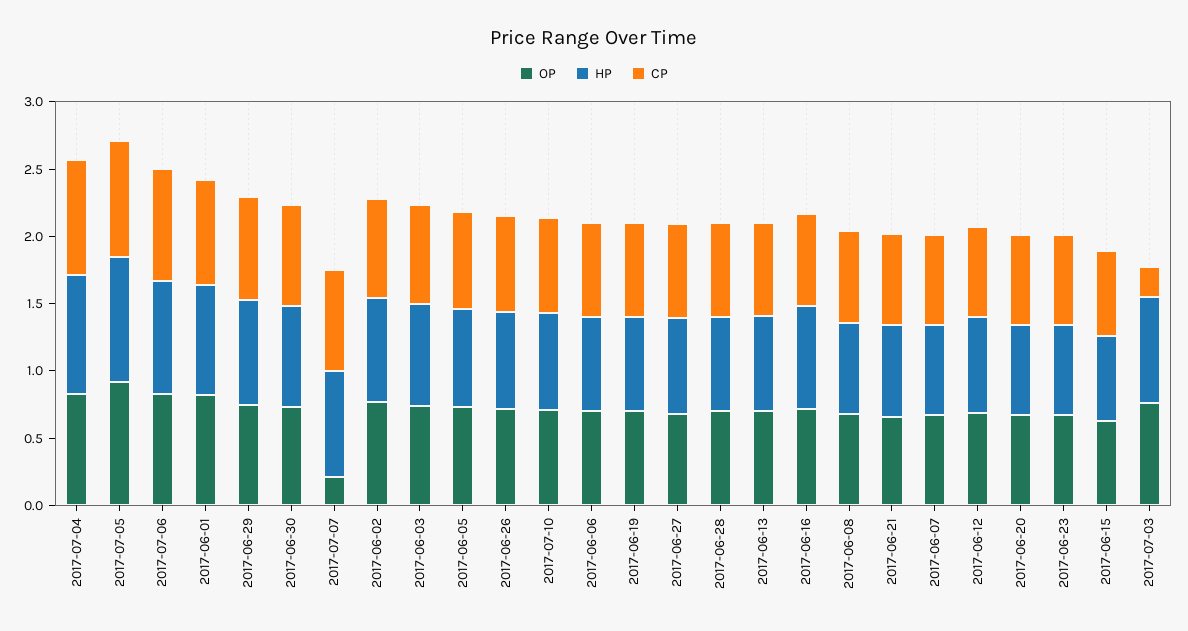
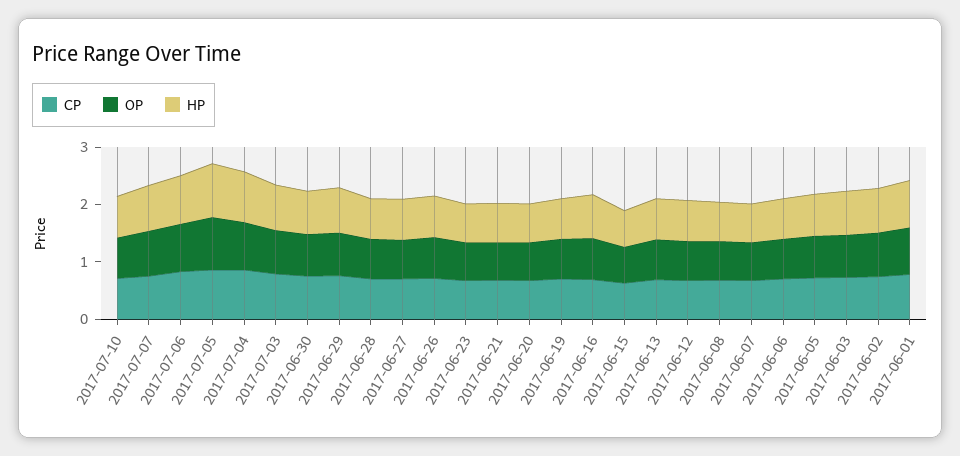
  {
    "OP": {
      "2017-07-04": 0.8,
      "2017-07-05": 0.9,
      "2017-07-06": 0.8,
      "2017-06-01": 0.8,
      "2017-06-29": 0.8,
      "2017-06-30": 0.7,
-     "2017-07-07": 0.2,
+     "2017-07-07": 0.8,
      "2017-06-02": 0.8,
      "2017-06-03": 0.7,
      "2017-06-05": 0.7,
      "2017-06-26": 0.7,
      "2017-07-10": 0.7,
      "2017-06-06": 0.7,
      "2017-06-19": 0.7,
      "2017-06-27": 0.7,
      "2017-06-28": 0.7,
      "2017-06-13": 0.7,
      "2017-06-16": 0.7,
      "2017-06-08": 0.7,
      "2017-06-21": 0.7,
      "2017-06-07": 0.7,
      "2017-06-12": 0.7,
      "2017-06-20": 0.7,
      "2017-06-23": 0.7,
      "2017-06-15": 0.6,
      "2017-07-03": 0.8
    },
    "HP": {
      "2017-07-04": 0.9,
      "2017-07-05": 0.9,
      "2017-07-06": 0.8,
      "2017-06-01": 0.8,
      "2017-06-29": 0.8,
      "2017-06-30": 0.8,
      "2017-07-07": 0.8,
      "2017-06-02": 0.8,
      "2017-06-03": 0.8,
      "2017-06-05": 0.7,
      "2017-06-26": 0.7,
      "2017-07-10": 0.7,
      "2017-06-06": 0.7,
      "2017-06-19": 0.7,
      "2017-06-27": 0.7,
      "2017-06-28": 0.7,
      "2017-06-13": 0.7,
      "2017-06-16": 0.8,
      "2017-06-08": 0.7,
      "2017-06-21": 0.7,
      "2017-06-07": 0.7,
      "2017-06-12": 0.7,
      "2017-06-20": 0.7,
      "2017-06-23": 0.7,
      "2017-06-15": 0.6,
      "2017-07-03": 0.8
    },
    "CP": {
      "2017-07-04": 0.9,
      "2017-07-05": 0.9,
      "2017-07-06": 0.8,
      "2017-06-01": 0.8,
      "2017-06-29": 0.8,
      "2017-06-30": 0.8,
      "2017-07-07": 0.8,
      "2017-06-02": 0.7,
      "2017-06-03": 0.7,
      "2017-06-05": 0.7,
      "2017-06-26": 0.7,
      "2017-07-10": 0.7,
      "2017-06-06": 0.7,
      "2017-06-19": 0.7,
      "2017-06-27": 0.7,
      "2017-06-28": 0.7,
      "2017-06-13": 0.7,
      "2017-06-16": 0.7,
      "2017-06-08": 0.7,
      "2017-06-21": 0.7,
      "2017-06-07": 0.7,
      "2017-06-12": 0.7,
      "2017-06-20": 0.7,
      "2017-06-23": 0.7,
      "2017-06-15": 0.6,
-     "2017-07-03": 0.2
+     "2017-07-03": 0.8
    }
  }

